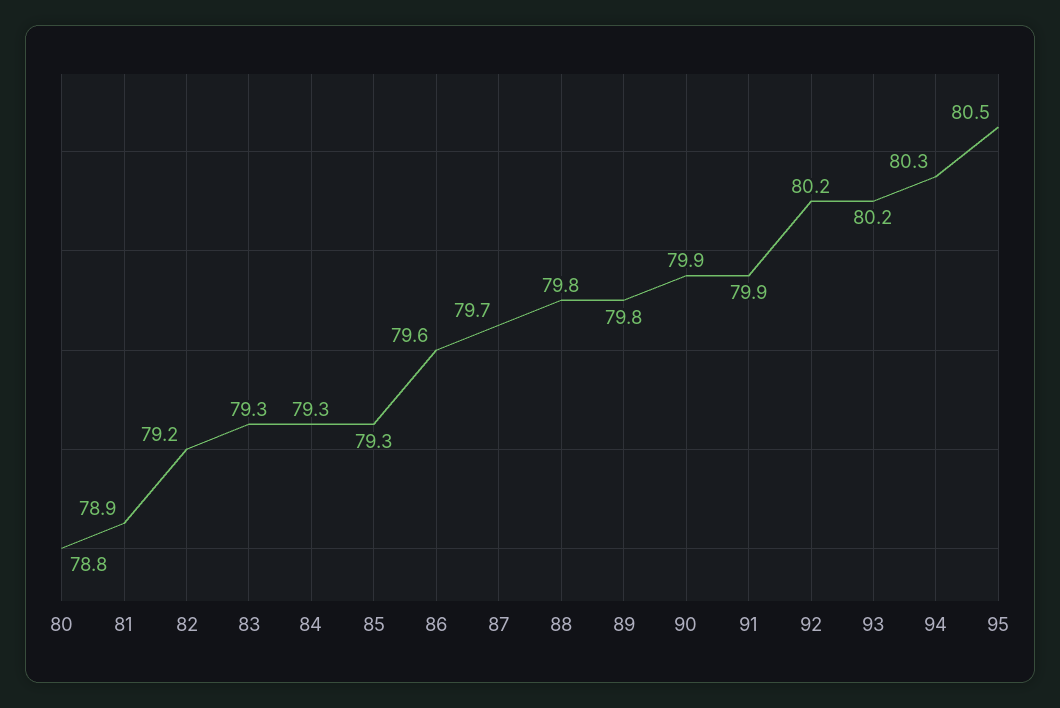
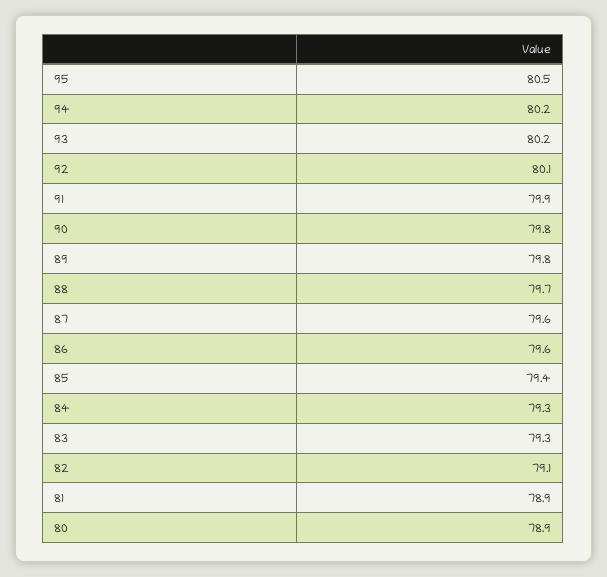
  {
-   "80": 78.8,
+   "80": 78.9,
    "81": 78.9,
-   "82": 79.2,
+   "82": 79.1,
    "83": 79.3,
    "84": 79.3,
-   "85": 79.3,
+   "85": 79.4,
    "86": 79.6,
-   "87": 79.7,
+   "87": 79.6,
-   "88": 79.8,
+   "88": 79.7,
    "89": 79.8,
-   "90": 79.9,
+   "90": 79.8,
    "91": 79.9,
-   "92": 80.2,
+   "92": 80.1,
    "93": 80.2,
-   "94": 80.3,
+   "94": 80.2,
    "95": 80.5
  }

